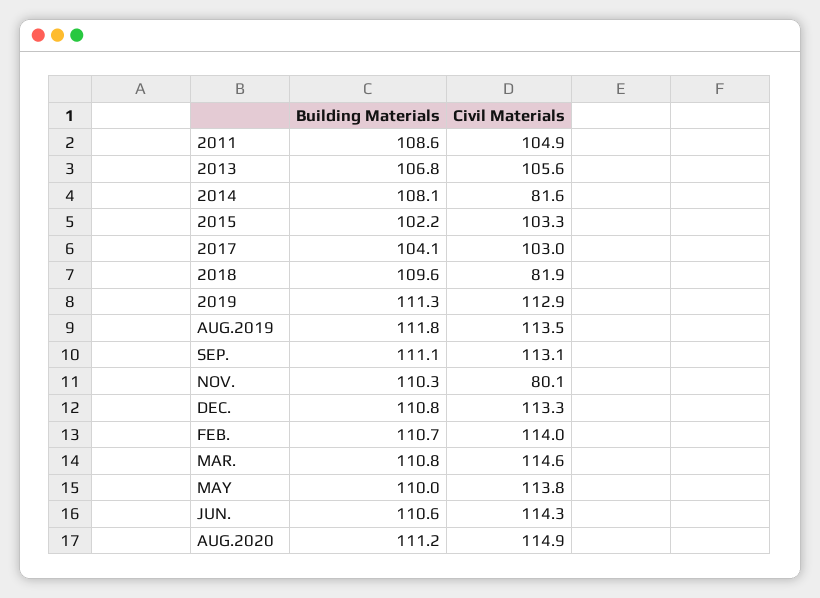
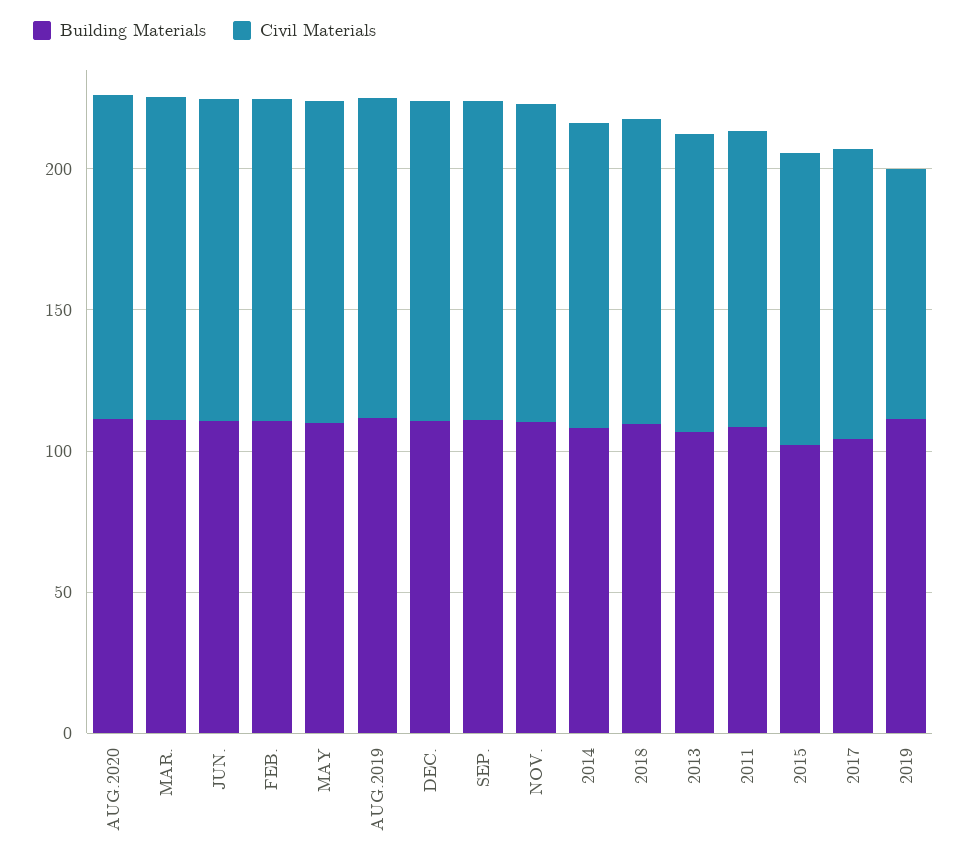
  {
    "Building Materials": {
      "2011": 108.6,
      "2013": 106.8,
      "2014": 108.1,
      "2015": 102.2,
      "2017": 104.1,
      "2018": 109.6,
      "2019": 111.3,
      "AUG.2019": 111.8,
      "SEP.": 111.1,
      "NOV.": 110.3,
      "DEC.": 110.8,
      "FEB.": 110.7,
      "MAR.": 110.8,
      "MAY": 110,
      "JUN.": 110.6,
      "AUG.2020": 111.2
    },
    "Civil Materials": {
      "2011": 104.9,
      "2013": 105.6,
-     "2014": 81.6,
+     "2014": 110,
      "2015": 103.3,
      "2017": 103,
-     "2018": 81.9,
+     "2018": 110,
-     "2019": 112.9,
+     "2019": 90,
      "AUG.2019": 113.5,
      "SEP.": 113.1,
-     "NOV.": 80.1,
+     "NOV.": 110,
      "DEC.": 113.3,
      "FEB.": 114,
      "MAR.": 114.6,
      "MAY": 113.8,
      "JUN.": 114.3,
      "AUG.2020": 114.9
    }
  }

